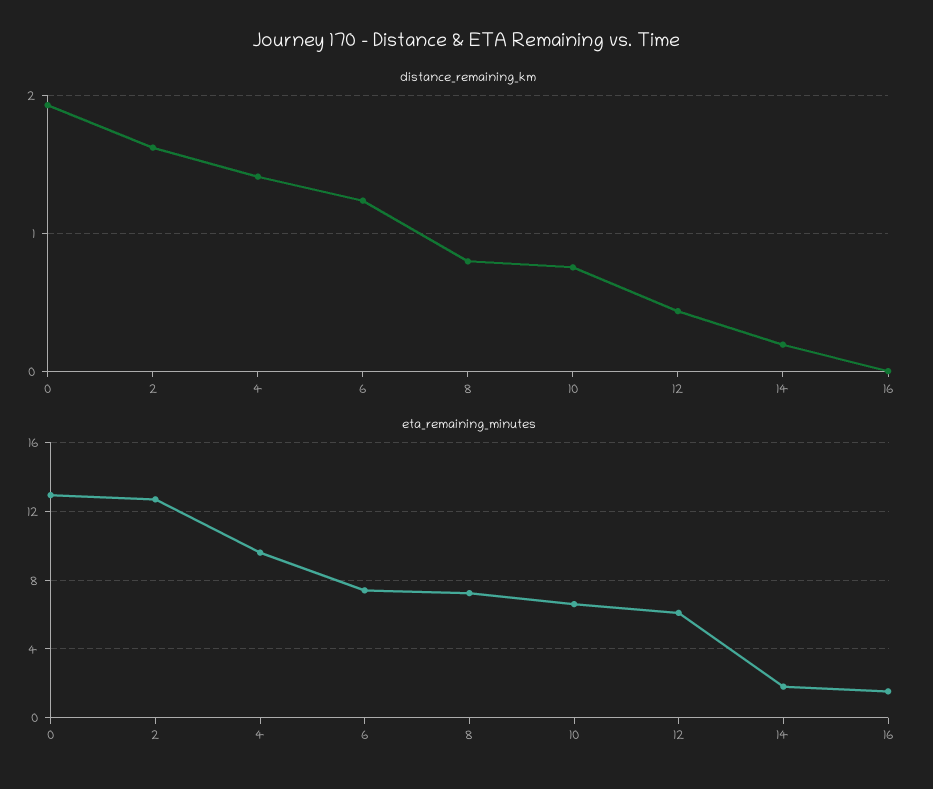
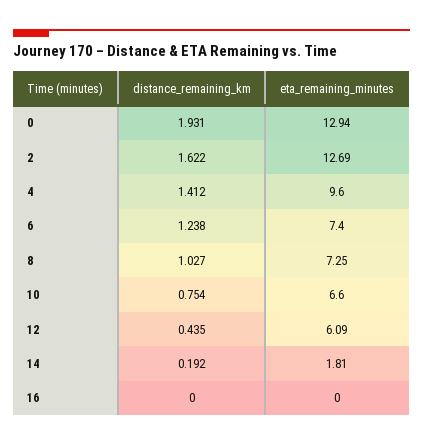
  {
    "distance_remaining_km": {
      "0": 1.931,
      "2": 1.622,
      "4": 1.412,
      "6": 1.238,
-     "8": 0.8,
+     "8": 1.027,
      "10": 0.754,
      "12": 0.435,
      "14": 0.192,
      "16": 0
    },
    "eta_remaining_minutes": {
      "0": 12.94,
      "2": 12.69,
      "4": 9.6,
      "6": 7.4,
      "8": 7.25,
      "10": 6.6,
      "12": 6.09,
      "14": 1.81,
-     "16": 1.5
+     "16": 0
    }
  }

